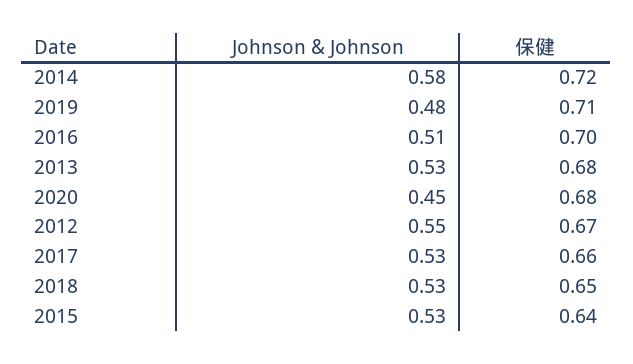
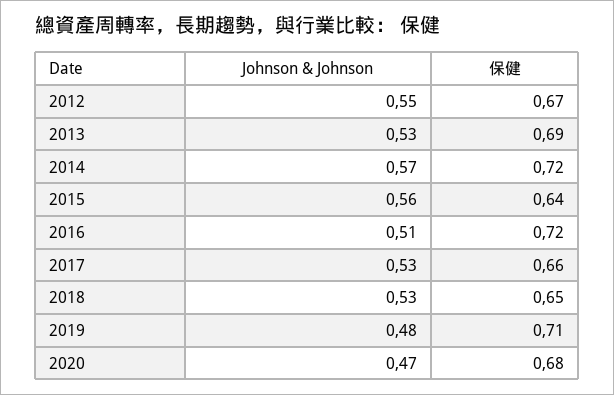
  {
    "Johnson & Johnson": {
-     "2014": 0.58,
+     "2014": 0.57,
      "2019": 0.48,
      "2016": 0.51,
      "2013": 0.53,
-     "2020": 0.45,
+     "2020": 0.47,
      "2012": 0.55,
      "2017": 0.53,
      "2018": 0.53,
-     "2015": 0.53
+     "2015": 0.56
    },
    "保健": {
      "2014": 0.72,
      "2019": 0.71,
-     "2016": 0.7,
+     "2016": 0.72,
-     "2013": 0.68,
+     "2013": 0.69,
      "2020": 0.68,
      "2012": 0.67,
      "2017": 0.66,
      "2018": 0.65,
      "2015": 0.64
    }
  }

